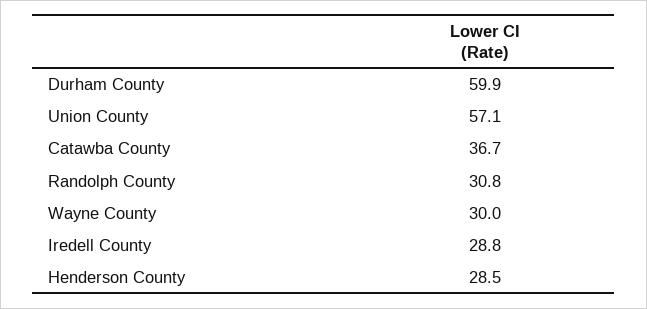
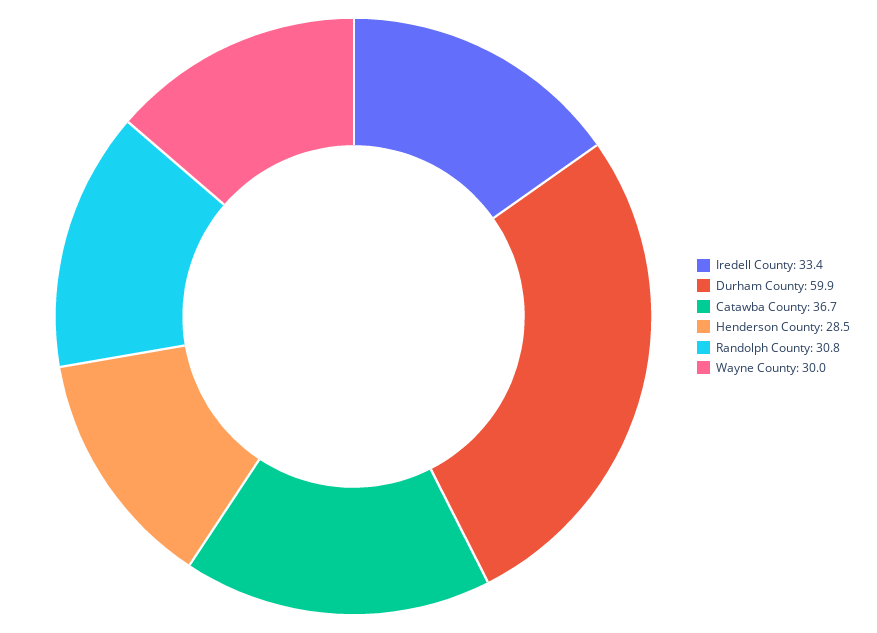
  {
    "Durham County": 59.9,
-   "Union County": 57.1,
    "Catawba County": 36.7,
    "Randolph County": 30.8,
    "Wayne County": 30,
-   "Iredell County": 28.8,
+   "Iredell County": 33.4,
    "Henderson County": 28.5
  }

